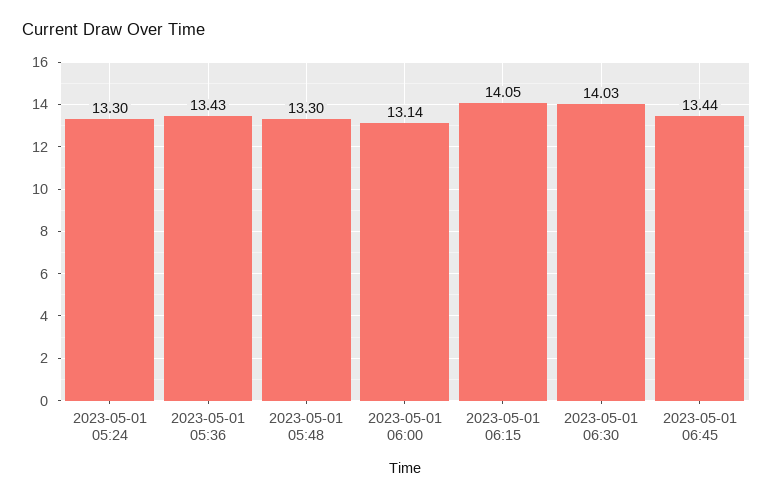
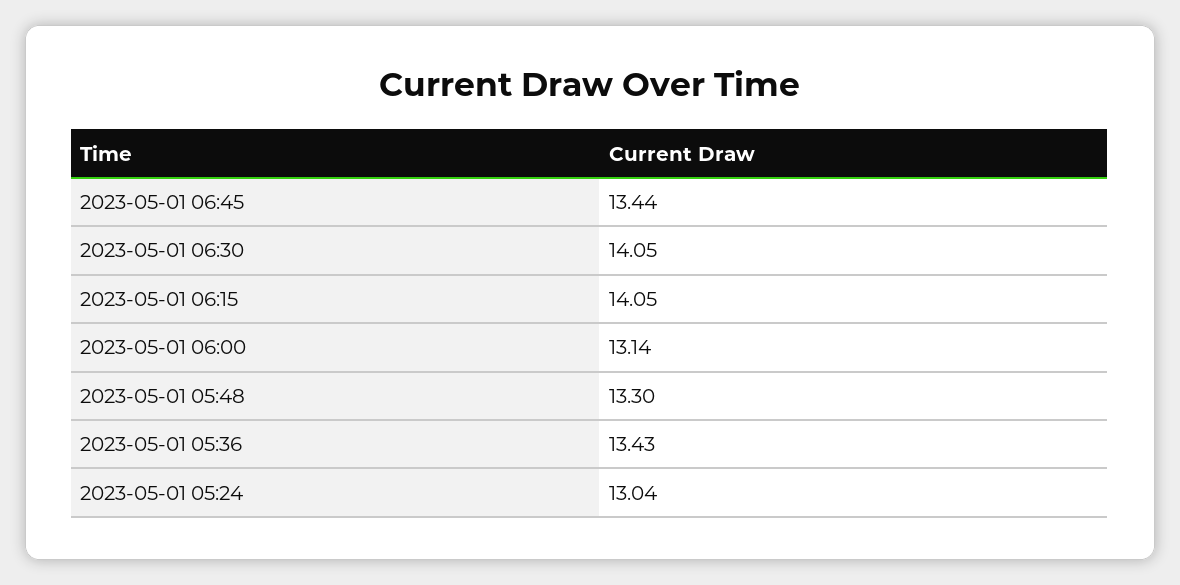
  {
-   "2023-05-01 05:24": 13.3,
+   "2023-05-01 05:24": 13.04,
    "2023-05-01 05:36": 13.43,
    "2023-05-01 05:48": 13.3,
    "2023-05-01 06:00": 13.14,
    "2023-05-01 06:15": 14.05,
-   "2023-05-01 06:30": 14.03,
+   "2023-05-01 06:30": 14.05,
    "2023-05-01 06:45": 13.44
  }

